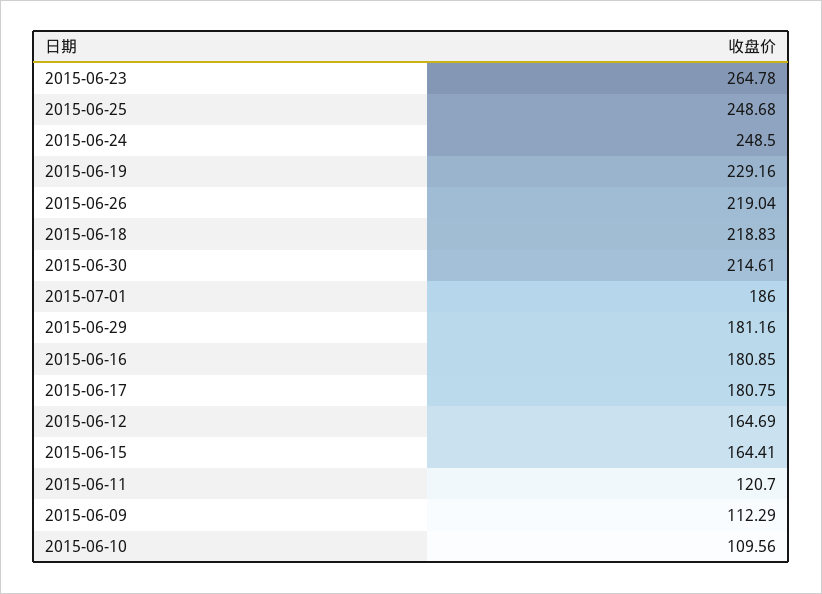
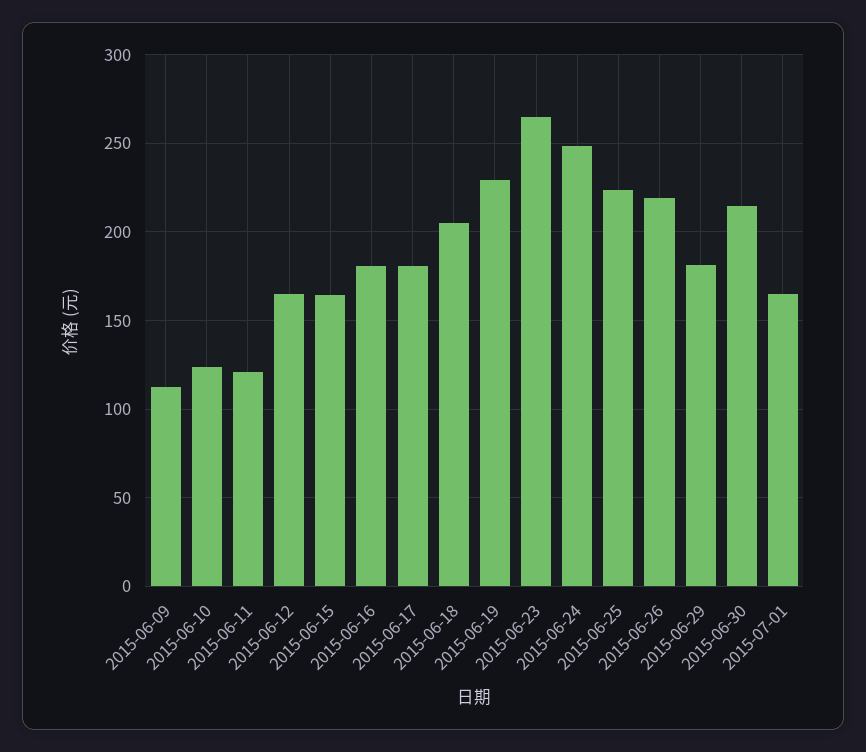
  {
    "2015-06-23": 264.78,
-   "2015-06-25": 248.68,
+   "2015-06-25": 225,
    "2015-06-24": 248.5,
    "2015-06-19": 229.16,
    "2015-06-26": 219.04,
-   "2015-06-18": 218.83,
+   "2015-06-18": 205,
    "2015-06-30": 214.61,
-   "2015-07-01": 186,
+   "2015-07-01": 165,
    "2015-06-29": 181.16,
    "2015-06-16": 180.85,
    "2015-06-17": 180.75,
    "2015-06-12": 164.69,
    "2015-06-15": 164.41,
    "2015-06-11": 120.7,
    "2015-06-09": 112.29,
-   "2015-06-10": 109.56
+   "2015-06-10": 125
  }

